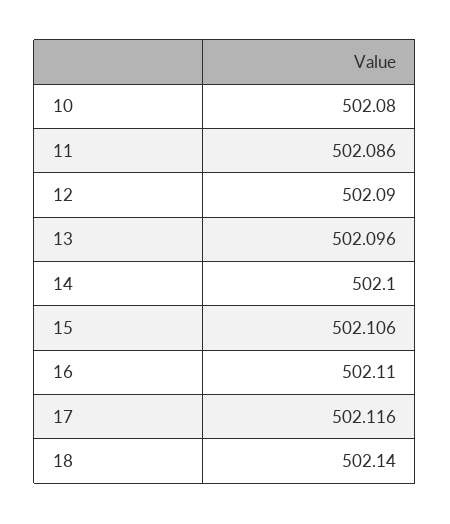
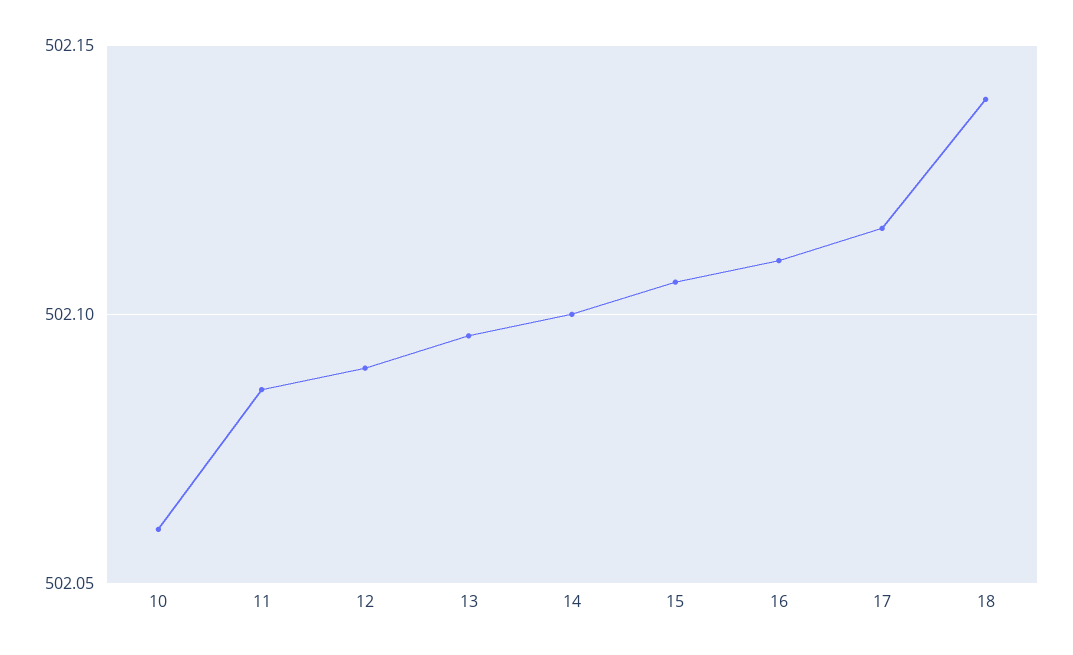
  {
-   "10": 502.08,
+   "10": 502.06,
    "11": 502.086,
    "12": 502.09,
    "13": 502.096,
    "14": 502.1,
    "15": 502.106,
    "16": 502.11,
    "17": 502.116,
    "18": 502.14
  }

